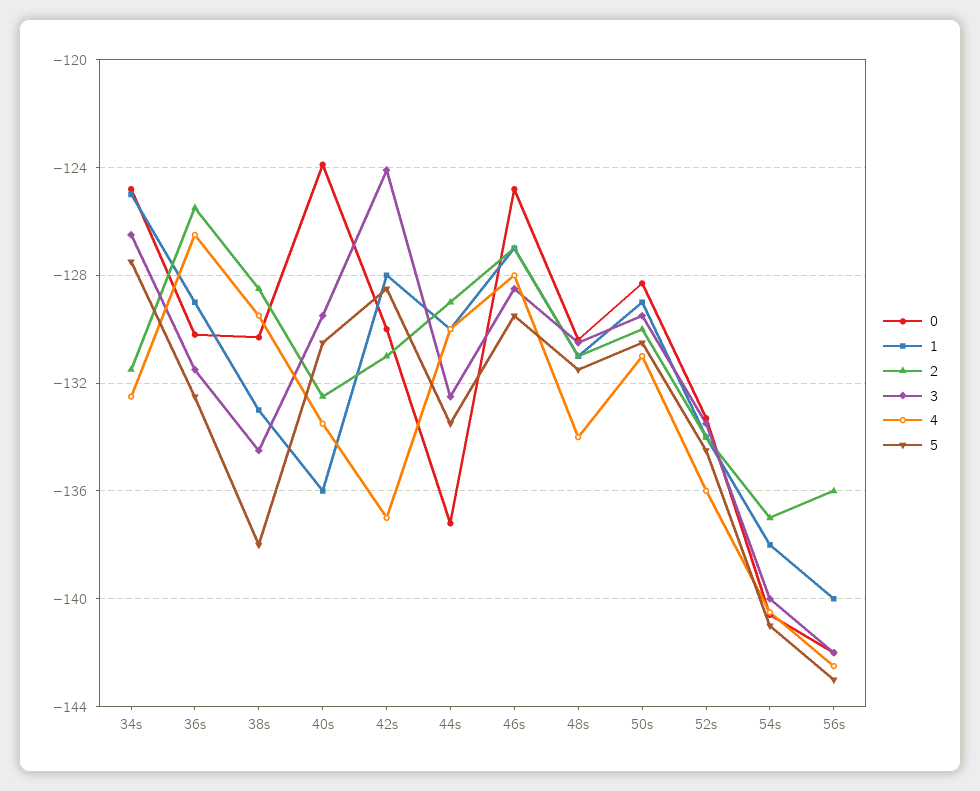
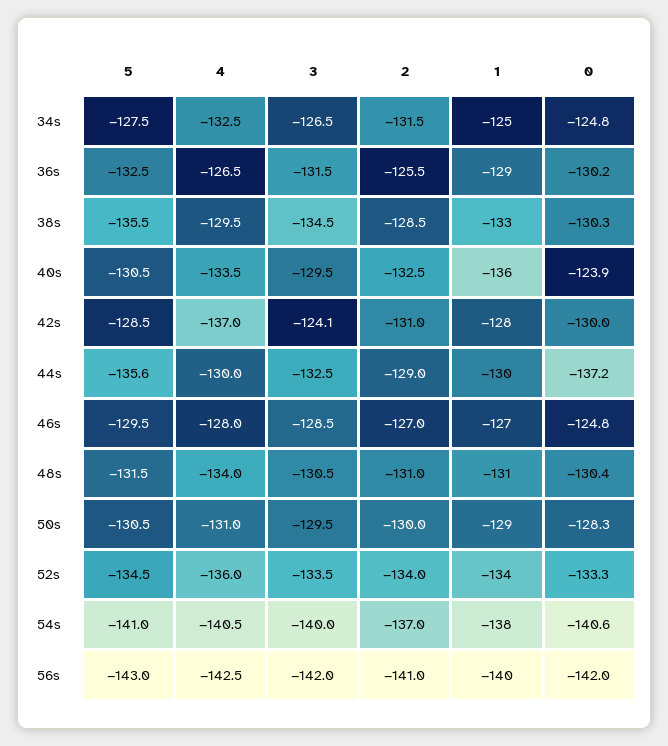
  {
    "0": {
      "34s": -124.8,
      "36s": -130.2,
      "38s": -130.3,
      "40s": -123.9,
      "42s": -130,
      "44s": -137.2,
      "46s": -124.8,
      "48s": -130.4,
      "50s": -128.3,
      "52s": -133.3,
      "54s": -140.6,
      "56s": -142
    },
    "1": {
      "34s": -125,
      "36s": -129,
      "38s": -133,
      "40s": -136,
      "42s": -128,
      "44s": -130,
      "46s": -127,
      "48s": -131,
      "50s": -129,
      "52s": -134,
      "54s": -138,
      "56s": -140
    },
    "2": {
      "34s": -131.5,
      "36s": -125.5,
      "38s": -128.5,
      "40s": -132.5,
      "42s": -131,
      "44s": -129,
      "46s": -127,
      "48s": -131,
      "50s": -130,
      "52s": -134,
      "54s": -137,
-     "56s": -136
+     "56s": -141
    },
    "3": {
      "34s": -126.5,
      "36s": -131.5,
      "38s": -134.5,
      "40s": -129.5,
      "42s": -124.1,
      "44s": -132.5,
      "46s": -128.5,
      "48s": -130.5,
      "50s": -129.5,
      "52s": -133.5,
      "54s": -140,
      "56s": -142
    },
    "4": {
      "34s": -132.5,
      "36s": -126.5,
      "38s": -129.5,
      "40s": -133.5,
      "42s": -137,
      "44s": -130,
      "46s": -128,
      "48s": -134,
      "50s": -131,
      "52s": -136,
      "54s": -140.5,
      "56s": -142.5
    },
    "5": {
      "34s": -127.5,
      "36s": -132.5,
-     "38s": -138,
+     "38s": -135.5,
      "40s": -130.5,
      "42s": -128.5,
-     "44s": -133.5,
+     "44s": -135.6,
      "46s": -129.5,
      "48s": -131.5,
      "50s": -130.5,
      "52s": -134.5,
      "54s": -141,
      "56s": -143
    }
  }

